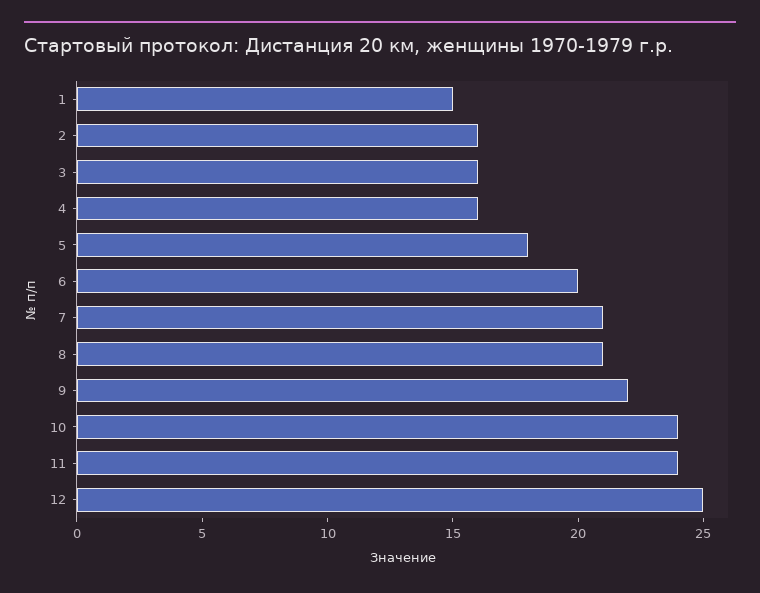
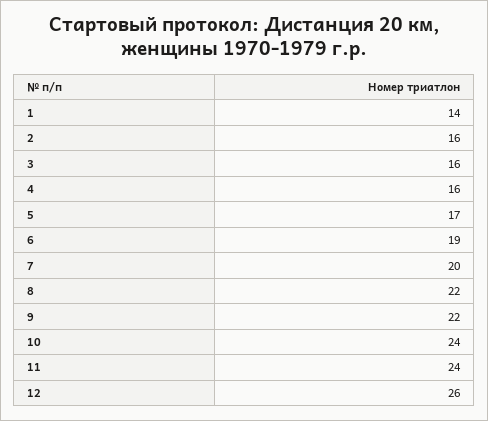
  {
-   "1": 15,
+   "1": 14,
    "2": 16,
    "3": 16,
    "4": 16,
-   "5": 18,
+   "5": 17,
-   "6": 20,
+   "6": 19,
-   "7": 21,
+   "7": 20,
-   "8": 21,
+   "8": 22,
    "9": 22,
    "10": 24,
    "11": 24,
-   "12": 25
+   "12": 26
  }

